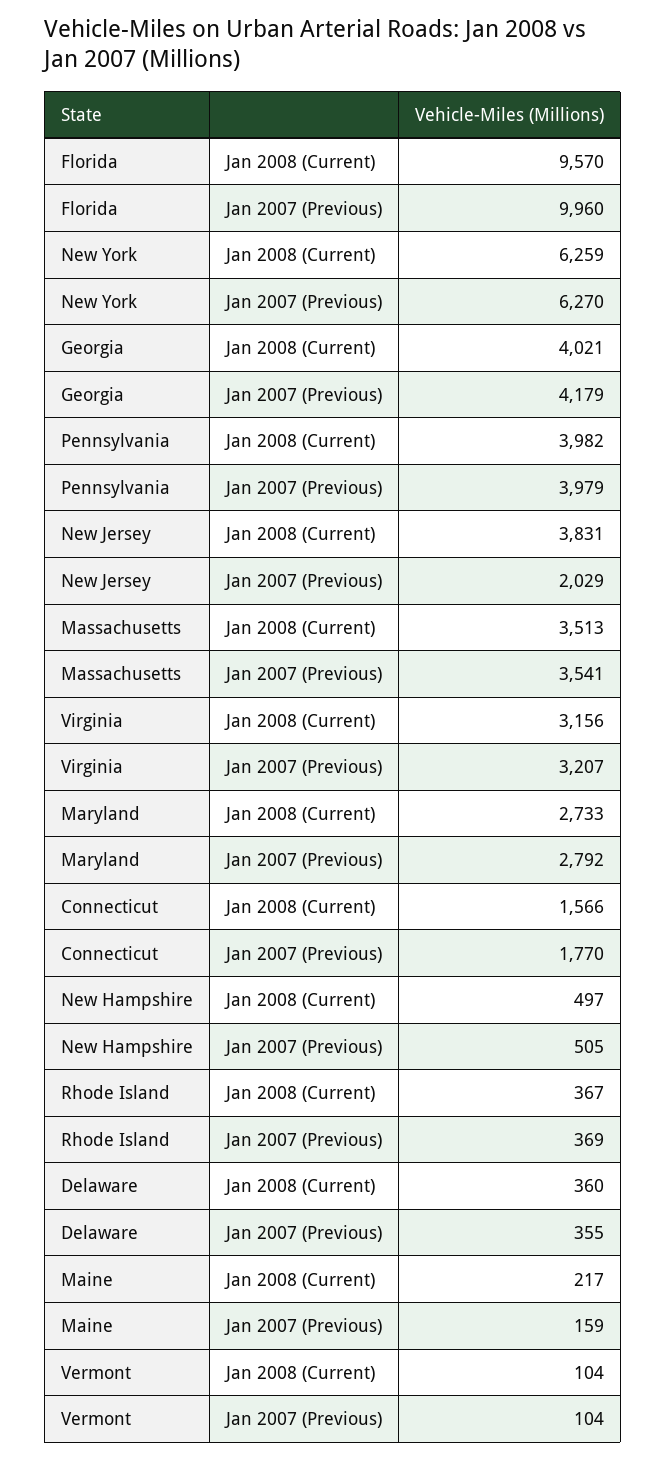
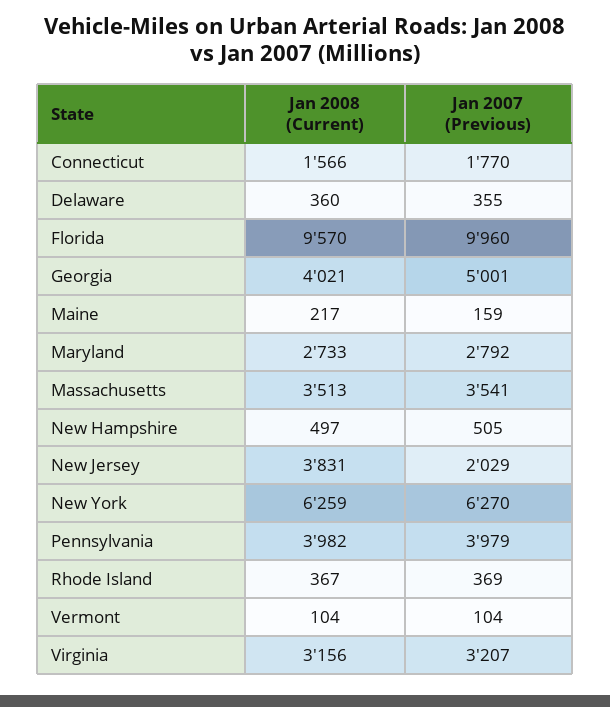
  {
    "Florida": {
      "Jan 2008 (Current)": 9570,
      "Jan 2007 (Previous)": 9960
    },
    "New York": {
      "Jan 2008 (Current)": 6259,
      "Jan 2007 (Previous)": 6270
    },
    "Georgia": {
      "Jan 2008 (Current)": 4021,
-     "Jan 2007 (Previous)": 4179
+     "Jan 2007 (Previous)": 5001
    },
    "Pennsylvania": {
      "Jan 2008 (Current)": 3982,
      "Jan 2007 (Previous)": 3979
    },
    "New Jersey": {
      "Jan 2008 (Current)": 3831,
      "Jan 2007 (Previous)": 2029
    },
    "Massachusetts": {
      "Jan 2008 (Current)": 3513,
      "Jan 2007 (Previous)": 3541
    },
    "Virginia": {
      "Jan 2008 (Current)": 3156,
      "Jan 2007 (Previous)": 3207
    },
    "Maryland": {
      "Jan 2008 (Current)": 2733,
      "Jan 2007 (Previous)": 2792
    },
    "Connecticut": {
      "Jan 2008 (Current)": 1566,
      "Jan 2007 (Previous)": 1770
    },
    "New Hampshire": {
      "Jan 2008 (Current)": 497,
      "Jan 2007 (Previous)": 505
    },
    "Rhode Island": {
      "Jan 2008 (Current)": 367,
      "Jan 2007 (Previous)": 369
    },
    "Delaware": {
      "Jan 2008 (Current)": 360,
      "Jan 2007 (Previous)": 355
    },
    "Maine": {
      "Jan 2008 (Current)": 217,
      "Jan 2007 (Previous)": 159
    },
    "Vermont": {
      "Jan 2008 (Current)": 104,
      "Jan 2007 (Previous)": 104
    }
  }

